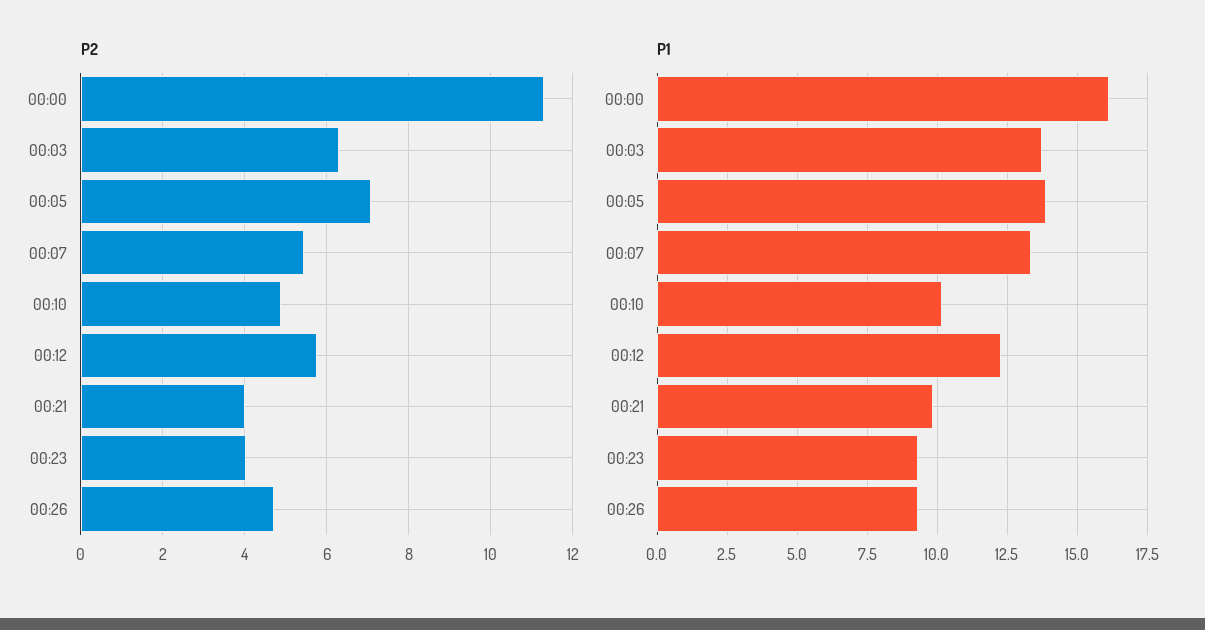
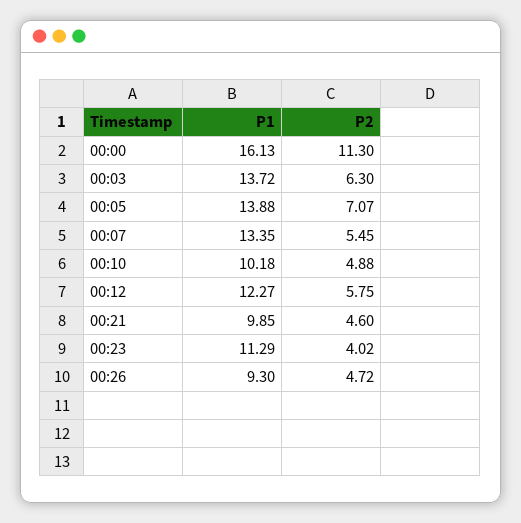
  {
    "P2": {
      "00:00": 11.3,
      "00:03": 6.3,
      "00:05": 7.07,
      "00:07": 5.45,
      "00:10": 4.88,
      "00:12": 5.75,
-     "00:21": 4,
+     "00:21": 4.6,
      "00:23": 4.02,
      "00:26": 4.72
    },
    "P1": {
      "00:00": 16.13,
      "00:03": 13.72,
      "00:05": 13.88,
      "00:07": 13.35,
      "00:10": 10.18,
      "00:12": 12.27,
      "00:21": 9.85,
-     "00:23": 9.25,
+     "00:23": 11.29,
      "00:26": 9.3
    }
  }

